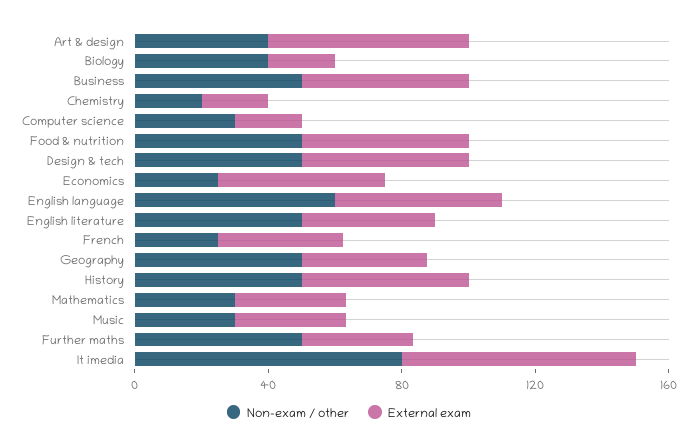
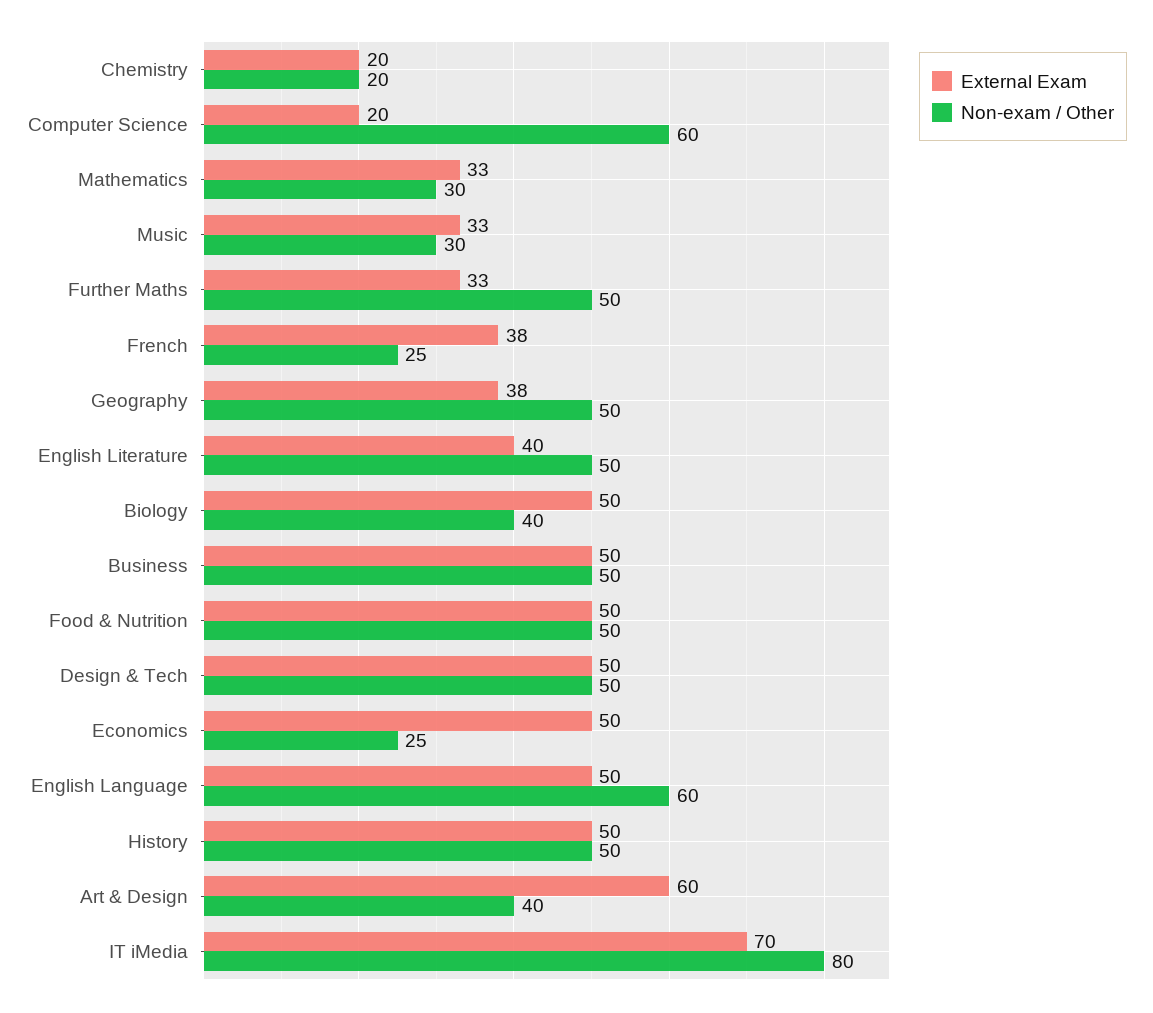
  {
    "Non-exam / other": {
      "Art & design": 40,
      "Biology": 40,
      "Business": 50,
      "Chemistry": 20,
-     "Computer science": 30,
+     "Computer science": 60,
      "Food & nutrition": 50,
      "Design & tech": 50,
      "Economics": 25,
      "English language": 60,
      "English literature": 50,
      "French": 25,
      "Geography": 50,
      "History": 50,
      "Mathematics": 30,
      "Music": 30,
      "Further maths": 50,
      "It imedia": 80
    },
    "External exam": {
      "Art & design": 60,
-     "Biology": 20,
+     "Biology": 50,
      "Business": 50,
      "Chemistry": 20,
      "Computer science": 20,
      "Food & nutrition": 50,
      "Design & tech": 50,
      "Economics": 50,
      "English language": 50,
      "English literature": 40,
      "French": 38,
      "Geography": 38,
      "History": 50,
      "Mathematics": 33,
      "Music": 33,
      "Further maths": 33,
      "It imedia": 70
    }
  }

